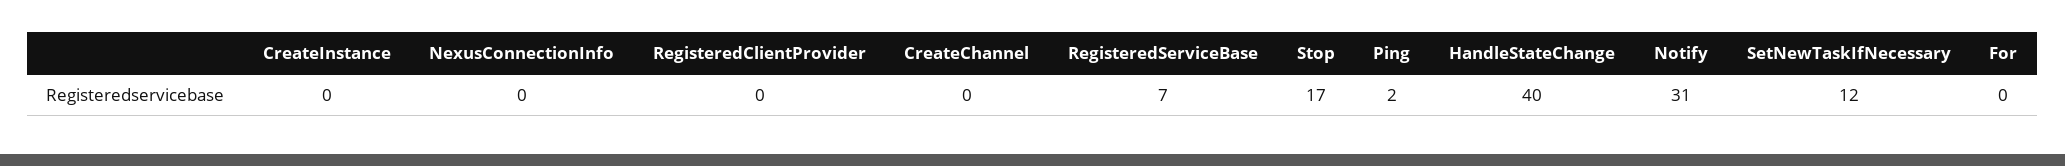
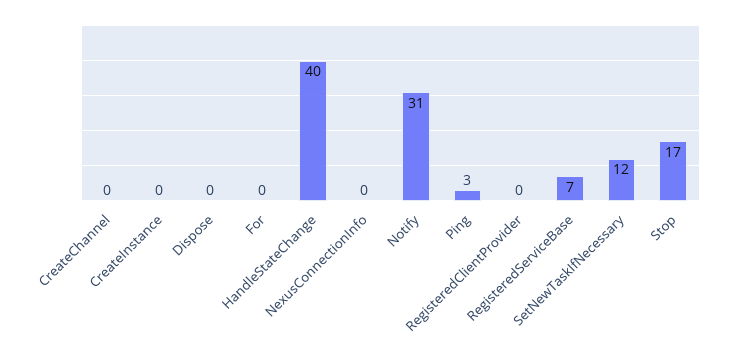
  {
    "CreateInstance": 0,
    "NexusConnectionInfo": 0,
    "RegisteredClientProvider": 0,
    "CreateChannel": 0,
    "RegisteredServiceBase": 7,
    "Stop": 17,
-   "Ping": 2,
+   "Ping": 3,
    "HandleStateChange": 40,
    "Notify": 31,
    "SetNewTaskIfNecessary": 12,
-   "For": 0
+   "For": 0,
+   "Dispose": 0
  }

